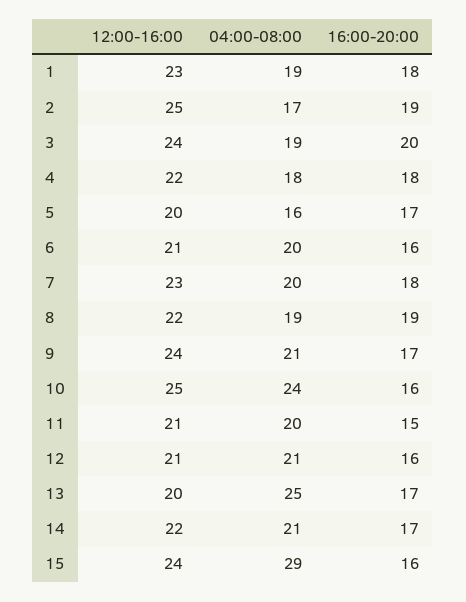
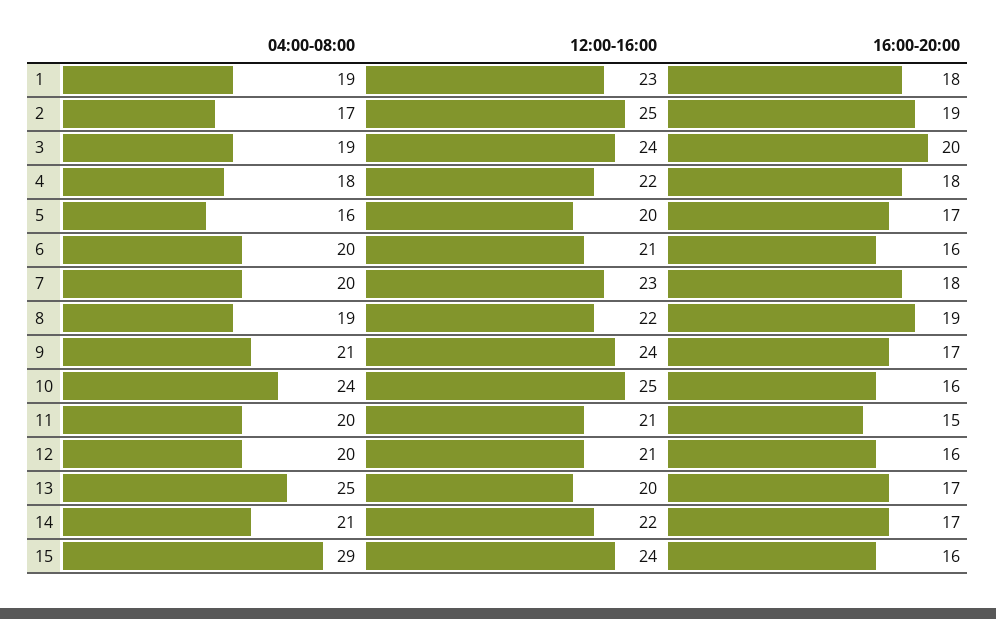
  {
    "12:00-16:00": {
      "1": 23,
      "2": 25,
      "3": 24,
      "4": 22,
      "5": 20,
      "6": 21,
      "7": 23,
      "8": 22,
      "9": 24,
      "10": 25,
      "11": 21,
      "12": 21,
      "13": 20,
      "14": 22,
      "15": 24
    },
    "04:00-08:00": {
      "1": 19,
      "2": 17,
      "3": 19,
      "4": 18,
      "5": 16,
      "6": 20,
      "7": 20,
      "8": 19,
      "9": 21,
      "10": 24,
      "11": 20,
-     "12": 21,
+     "12": 20,
      "13": 25,
      "14": 21,
      "15": 29
    },
    "16:00-20:00": {
      "1": 18,
      "2": 19,
      "3": 20,
      "4": 18,
      "5": 17,
      "6": 16,
      "7": 18,
      "8": 19,
      "9": 17,
      "10": 16,
      "11": 15,
      "12": 16,
      "13": 17,
      "14": 17,
      "15": 16
    }
  }

